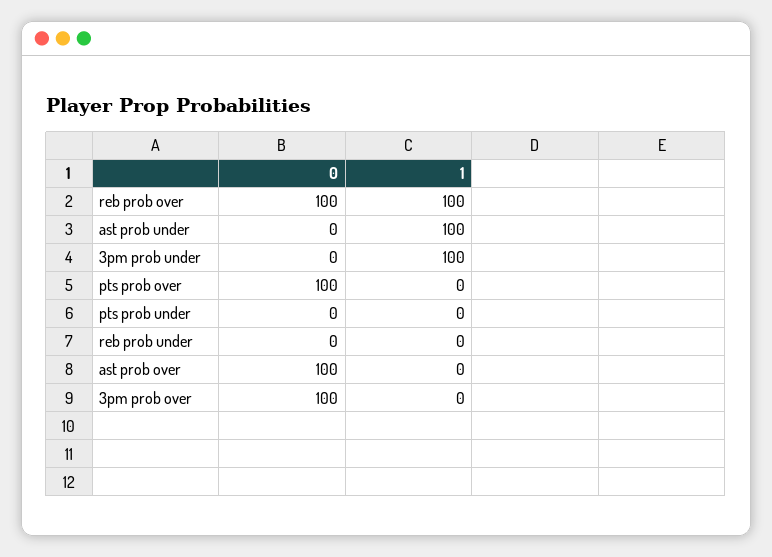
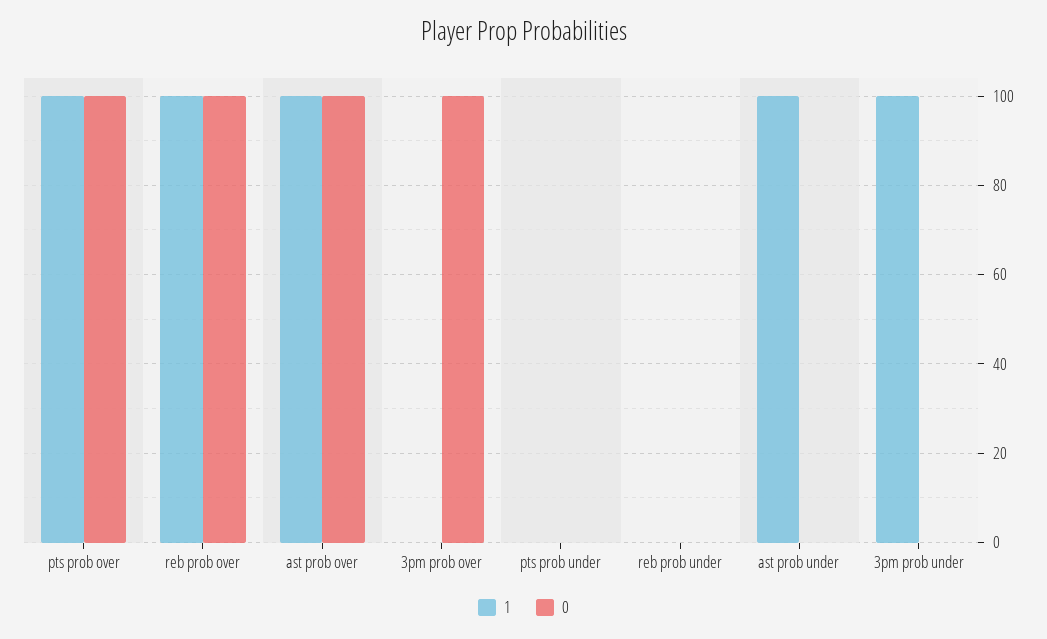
  {
    "0": {
      "reb prob over": 100,
      "ast prob under": 0,
      "3pm prob under": 0,
      "pts prob over": 100,
      "pts prob under": 0,
      "reb prob under": 0,
      "ast prob over": 100,
      "3pm prob over": 100
    },
    "1": {
      "reb prob over": 100,
      "ast prob under": 100,
      "3pm prob under": 100,
-     "pts prob over": 0,
+     "pts prob over": 100,
      "pts prob under": 0,
      "reb prob under": 0,
-     "ast prob over": 0,
+     "ast prob over": 100,
      "3pm prob over": 0
    }
  }

